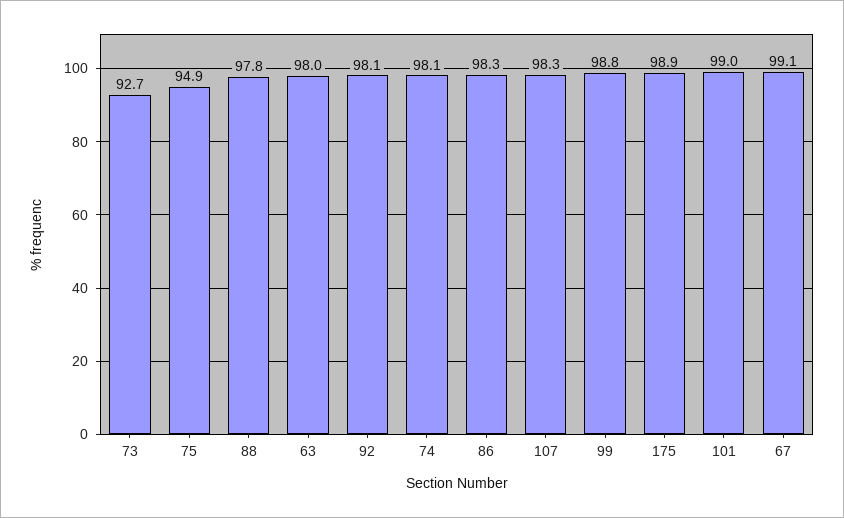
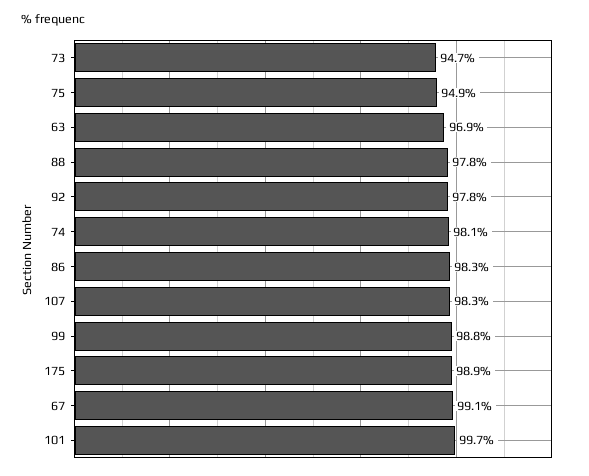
  {
-   "73": 92.7,
+   "73": 94.7,
    "75": 94.9,
    "88": 97.8,
-   "63": 98,
+   "63": 96.9,
-   "92": 98.1,
+   "92": 97.8,
    "74": 98.1,
    "86": 98.3,
    "107": 98.3,
    "99": 98.8,
    "175": 98.9,
-   "101": 99,
+   "101": 99.7,
    "67": 99.1
  }

